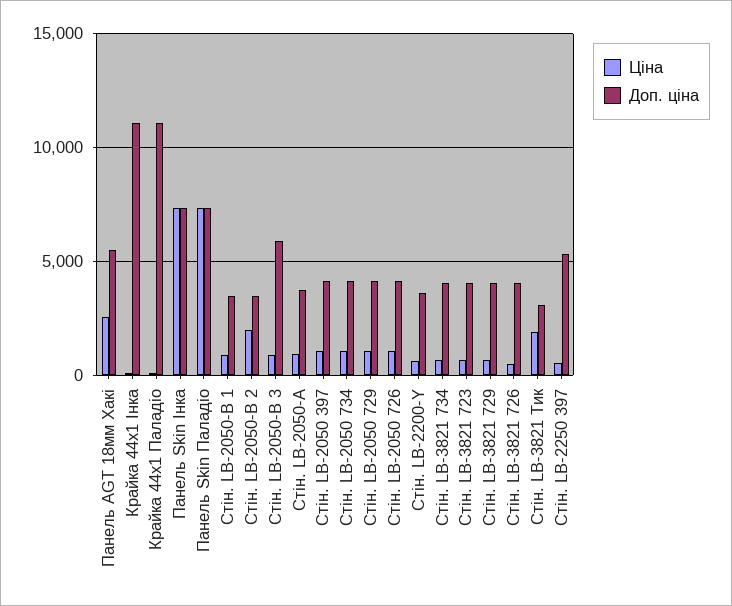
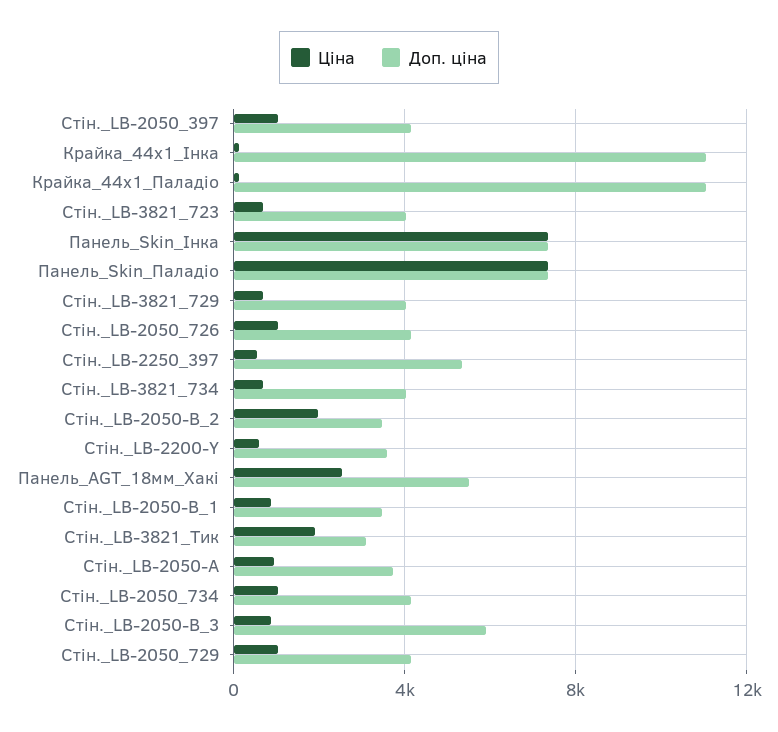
  {
    "Ціна": {
      "Панель AGT 18мм Хакі": 2500,
      "Крайка 44x1 Інка": 0,
      "Крайка 44x1 Паладіо": 0,
      "Панель Skin Інка": 7500,
      "Панель Skin Паладіо": 7500,
      "Стін. LB-2050-В 1": 1000,
      "Стін. LB-2050-В 2": 2000,
      "Стін. LB-2050-В 3": 1000,
      "Стін. LB-2050-А": 1000,
      "Стін. LB-2050 397": 1000,
      "Стін. LB-2050 734": 1000,
      "Стін. LB-2050 729": 1000,
      "Стін. LB-2050 726": 1000,
      "Стін. LB-2200-Y": 500,
      "Стін. LB-3821 734": 500,
      "Стін. LB-3821 723": 500,
      "Стін. LB-3821 729": 500,
-     "Стін. LB-3821 726": 500,
      "Стін. LB-3821 Тик": 2000,
      "Стін. LB-2250 397": 500
    },
    "Доп. ціна": {
      "Панель AGT 18мм Хакі": 5500,
      "Крайка 44x1 Інка": 11000,
      "Крайка 44x1 Паладіо": 11000,
      "Панель Skin Інка": 7500,
      "Панель Skin Паладіо": 7500,
      "Стін. LB-2050-В 1": 3500,
      "Стін. LB-2050-В 2": 3500,
      "Стін. LB-2050-В 3": 6000,
      "Стін. LB-2050-А": 3500,
      "Стін. LB-2050 397": 4000,
      "Стін. LB-2050 734": 4000,
      "Стін. LB-2050 729": 4000,
      "Стін. LB-2050 726": 4000,
      "Стін. LB-2200-Y": 3500,
      "Стін. LB-3821 734": 4000,
      "Стін. LB-3821 723": 4000,
      "Стін. LB-3821 729": 4000,
-     "Стін. LB-3821 726": 4000,
      "Стін. LB-3821 Тик": 3000,
      "Стін. LB-2250 397": 5500
    }
  }

